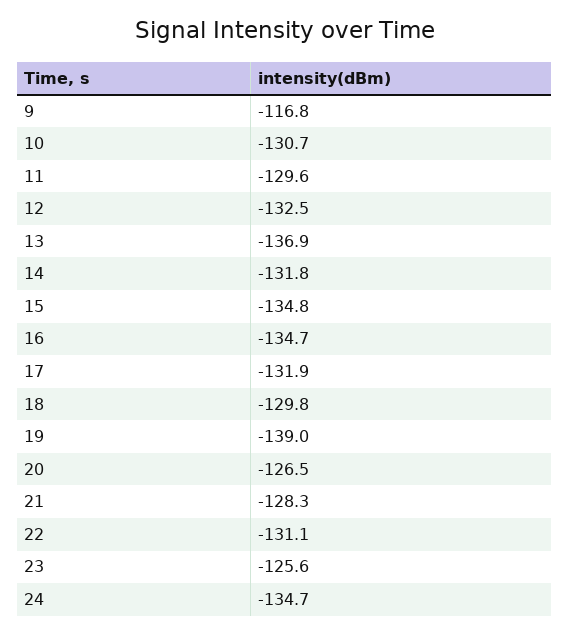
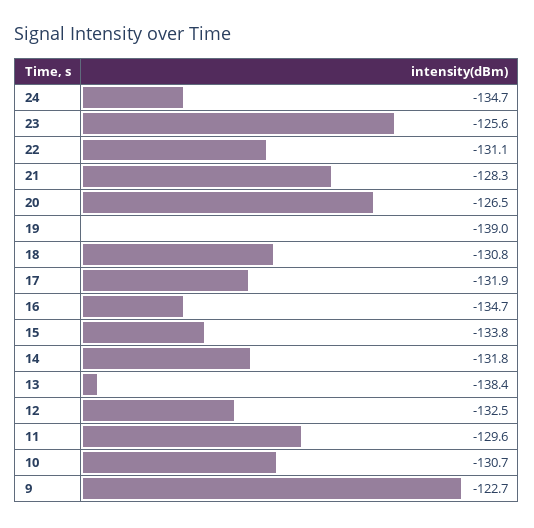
  {
-   "9": -116.8,
+   "9": -122.7,
    "10": -130.7,
    "11": -129.6,
    "12": -132.5,
-   "13": -136.9,
+   "13": -138.4,
    "14": -131.8,
-   "15": -134.8,
+   "15": -133.8,
    "16": -134.7,
    "17": -131.9,
-   "18": -129.8,
+   "18": -130.8,
    "19": -139,
    "20": -126.5,
    "21": -128.3,
    "22": -131.1,
    "23": -125.6,
    "24": -134.7
  }

